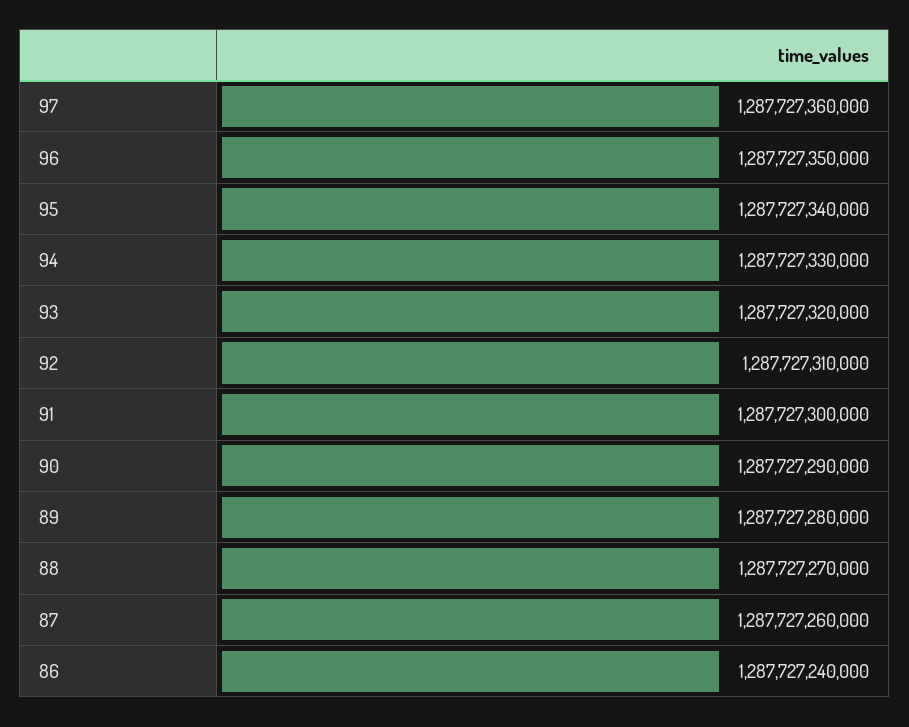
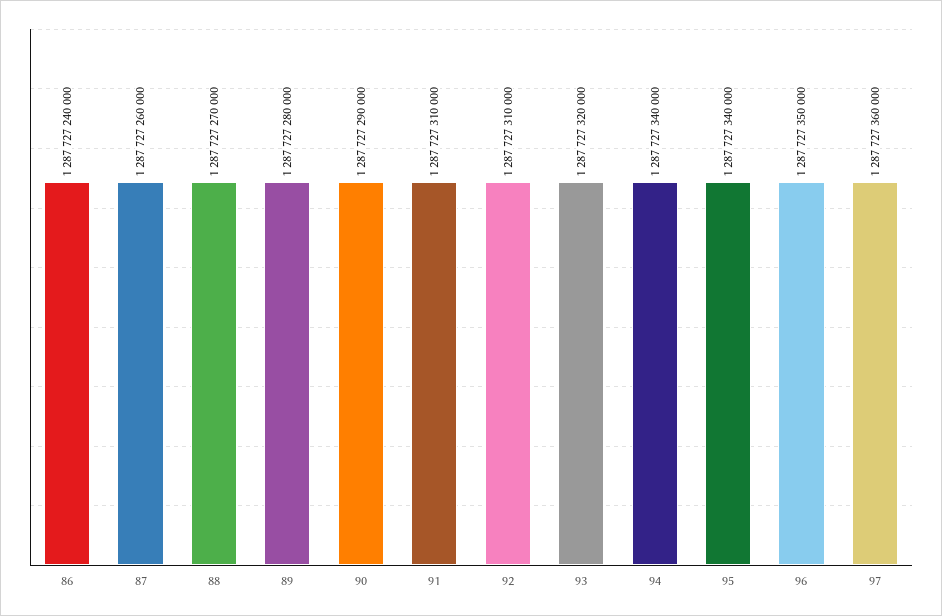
  {
    "97": 1287727360000,
    "96": 1287727350000,
    "95": 1287727340000,
-   "94": 1287727330000,
+   "94": 1287727340000,
    "93": 1287727320000,
    "92": 1287727310000,
-   "91": 1287727300000,
+   "91": 1287727310000,
    "90": 1287727290000,
    "89": 1287727280000,
    "88": 1287727270000,
    "87": 1287727260000,
    "86": 1287727240000
  }

